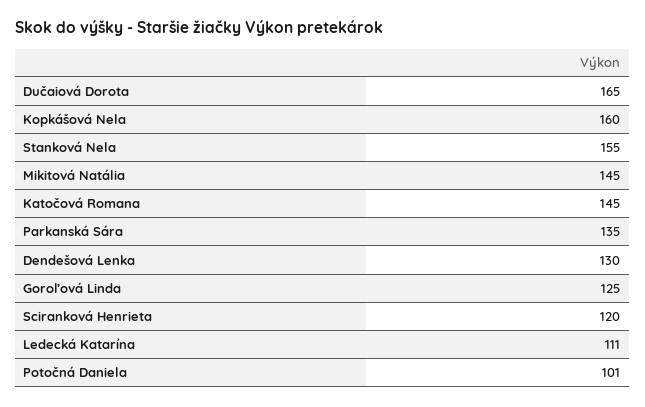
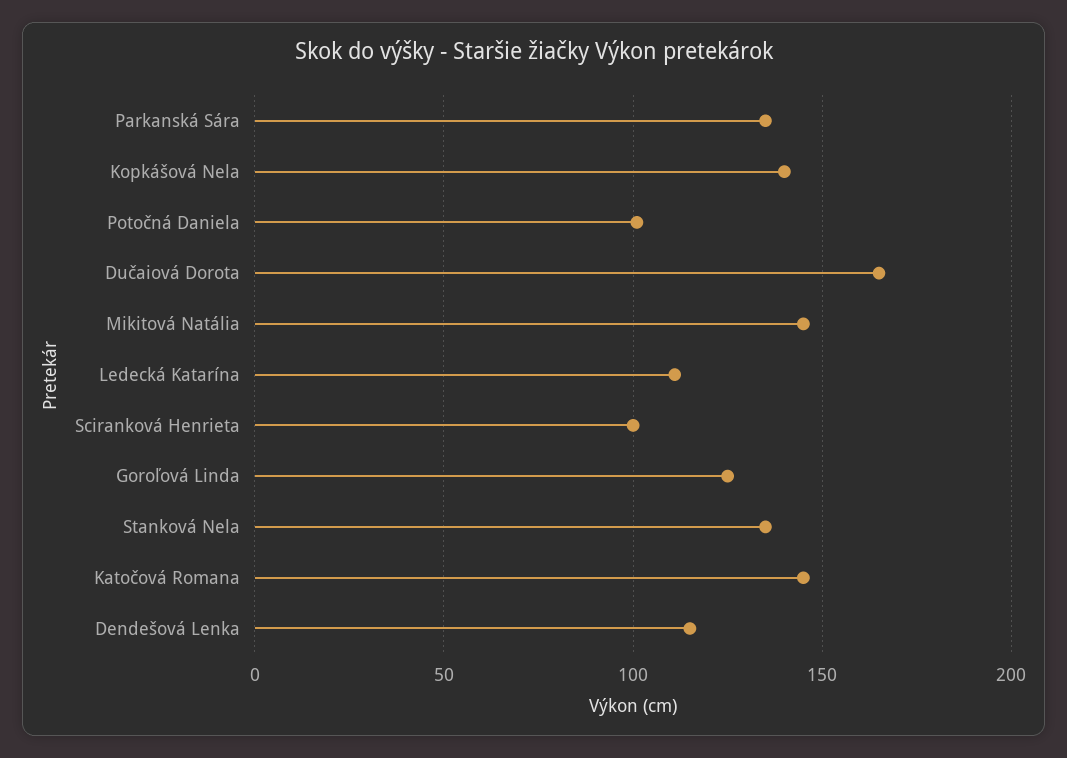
  {
    "Dučaiová Dorota": 165,
-   "Kopkášová Nela": 160,
+   "Kopkášová Nela": 140,
-   "Stanková Nela": 155,
+   "Stanková Nela": 135,
    "Mikitová Natália": 145,
    "Katočová Romana": 145,
    "Parkanská Sára": 135,
-   "Dendešová Lenka": 130,
+   "Dendešová Lenka": 115,
    "Goroľová Linda": 125,
-   "Sciranková Henrieta": 120,
+   "Sciranková Henrieta": 100,
    "Ledecká Katarína": 111,
    "Potočná Daniela": 101
  }

